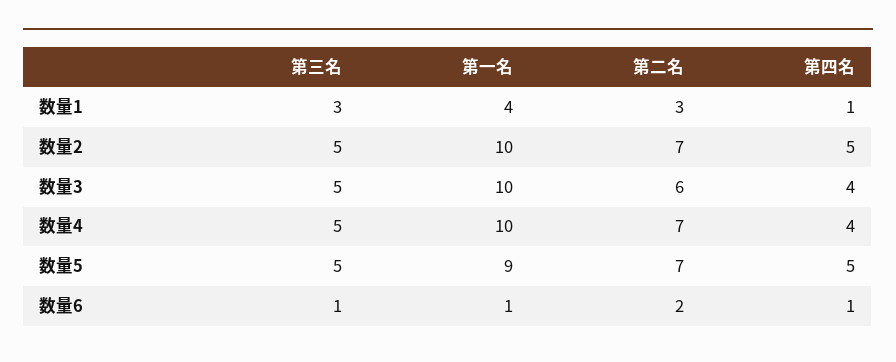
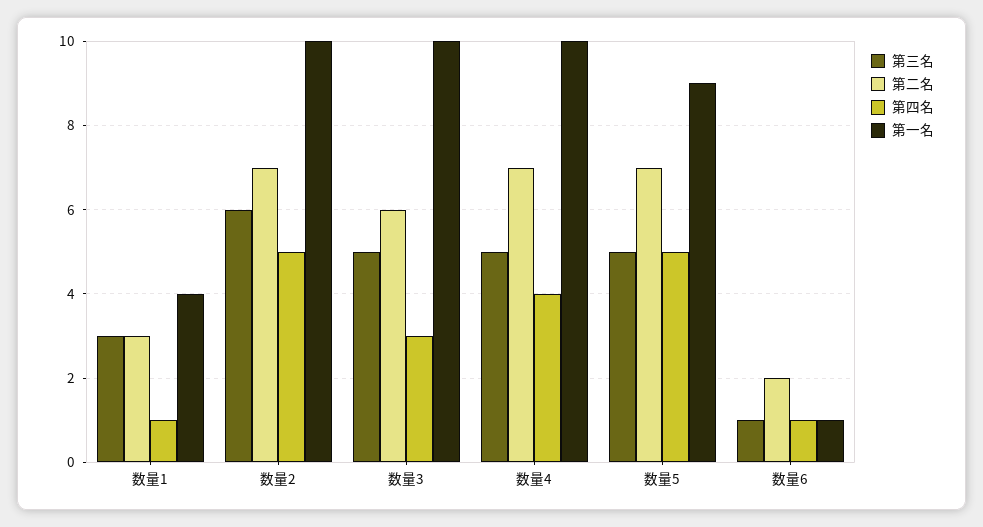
  {
    "第三名": {
      "数量1": 3,
-     "数量2": 5,
+     "数量2": 6,
      "数量3": 5,
      "数量4": 5,
      "数量5": 5,
      "数量6": 1
    },
    "第一名": {
      "数量1": 4,
      "数量2": 10,
      "数量3": 10,
      "数量4": 10,
      "数量5": 9,
      "数量6": 1
    },
    "第二名": {
      "数量1": 3,
      "数量2": 7,
      "数量3": 6,
      "数量4": 7,
      "数量5": 7,
      "数量6": 2
    },
    "第四名": {
      "数量1": 1,
      "数量2": 5,
-     "数量3": 4,
+     "数量3": 3,
      "数量4": 4,
      "数量5": 5,
      "数量6": 1
    }
  }

